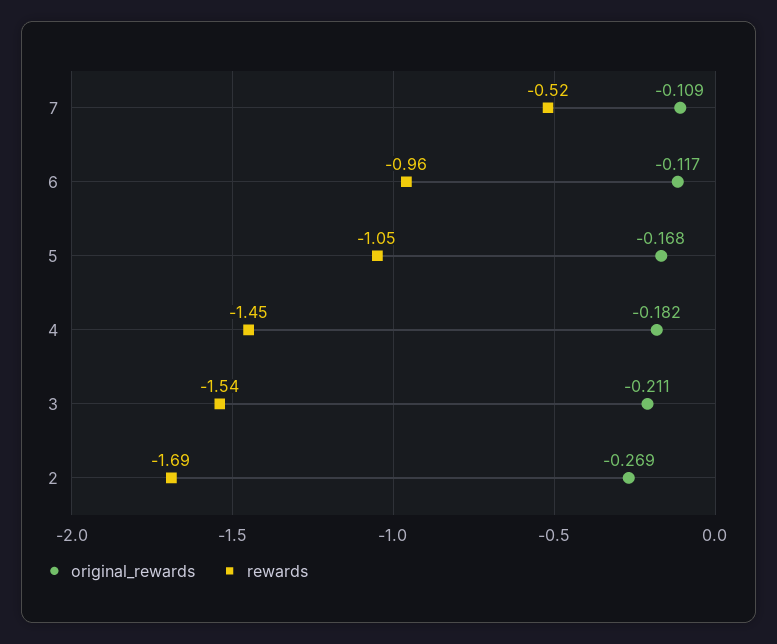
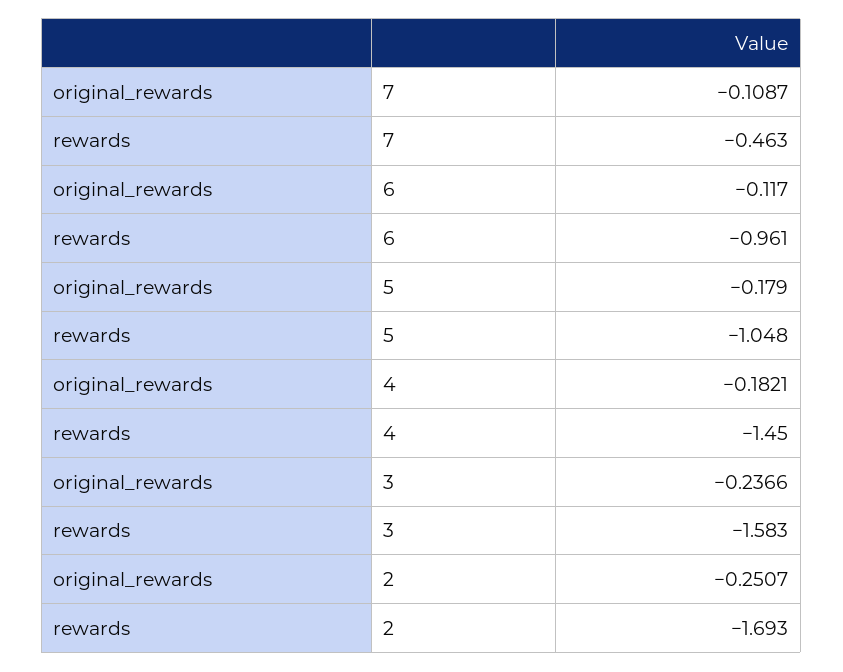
  {
    "original_rewards": {
      "7": -0.1087,
      "6": -0.117,
-     "5": -0.168,
+     "5": -0.179,
      "4": -0.1821,
-     "3": -0.211,
+     "3": -0.2366,
-     "2": -0.269
+     "2": -0.2507
    },
    "rewards": {
-     "7": -0.52,
+     "7": -0.463,
      "6": -0.961,
      "5": -1.048,
      "4": -1.45,
-     "3": -1.54,
+     "3": -1.583,
      "2": -1.693
    }
  }

